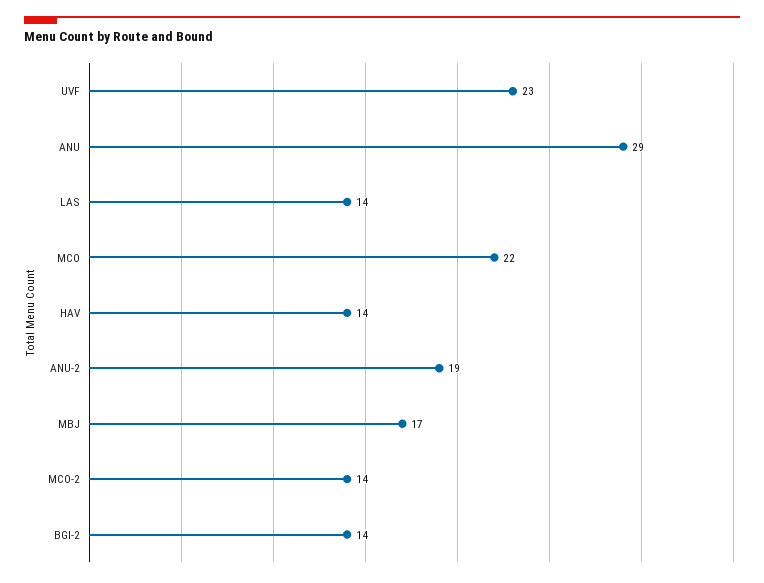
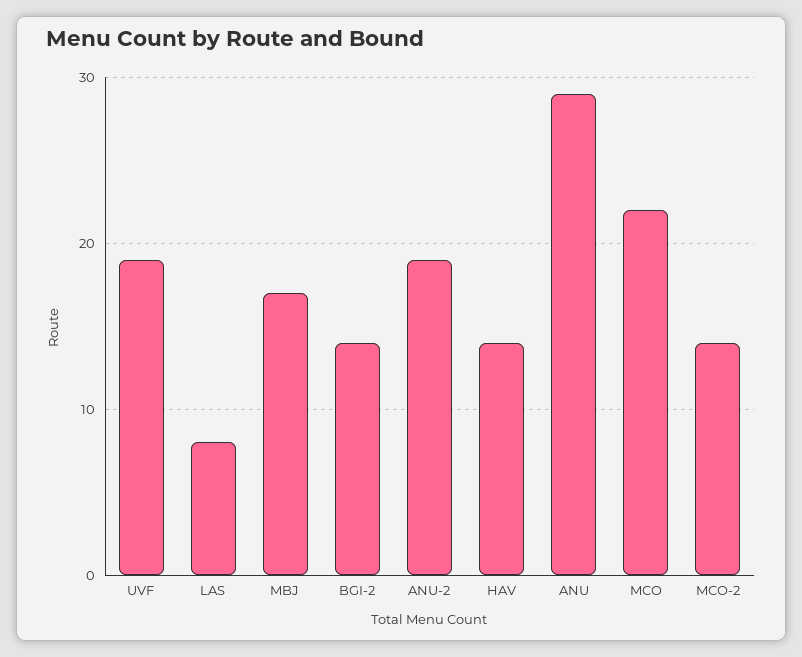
  {
-   "UVF": 23,
+   "UVF": 19,
    "ANU": 29,
-   "LAS": 14,
+   "LAS": 8,
    "MCO": 22,
    "HAV": 14,
    "ANU-2": 19,
    "MBJ": 17,
    "MCO-2": 14,
    "BGI-2": 14
  }

